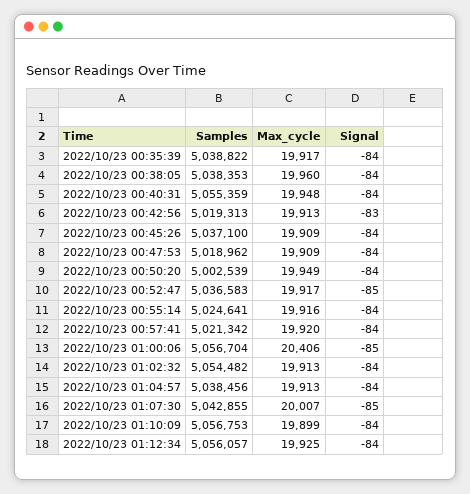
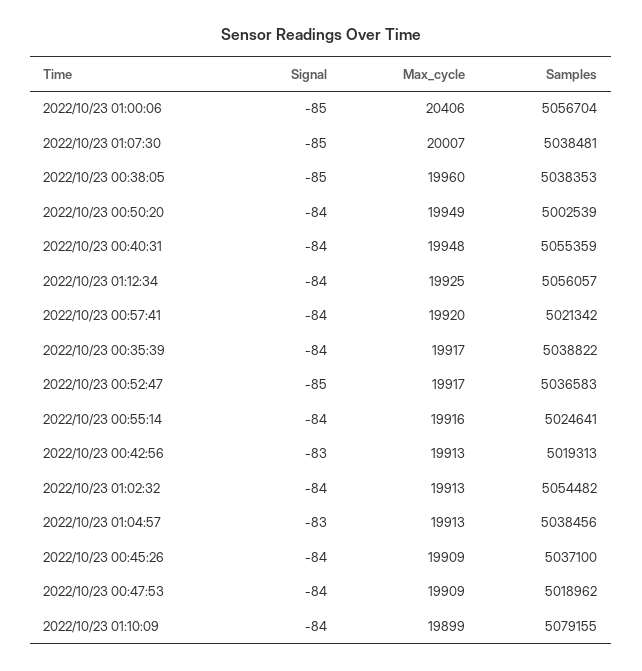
  {
    "Samples": {
      "2022/10/23 00:35:39": 5038822,
      "2022/10/23 00:38:05": 5038353,
      "2022/10/23 00:40:31": 5055359,
      "2022/10/23 00:42:56": 5019313,
      "2022/10/23 00:45:26": 5037100,
      "2022/10/23 00:47:53": 5018962,
      "2022/10/23 00:50:20": 5002539,
      "2022/10/23 00:52:47": 5036583,
      "2022/10/23 00:55:14": 5024641,
      "2022/10/23 00:57:41": 5021342,
      "2022/10/23 01:00:06": 5056704,
      "2022/10/23 01:02:32": 5054482,
      "2022/10/23 01:04:57": 5038456,
-     "2022/10/23 01:07:30": 5042855,
+     "2022/10/23 01:07:30": 5038481,
-     "2022/10/23 01:10:09": 5056753,
+     "2022/10/23 01:10:09": 5079155,
      "2022/10/23 01:12:34": 5056057
    },
    "Max_cycle": {
      "2022/10/23 00:35:39": 19917,
      "2022/10/23 00:38:05": 19960,
      "2022/10/23 00:40:31": 19948,
      "2022/10/23 00:42:56": 19913,
      "2022/10/23 00:45:26": 19909,
      "2022/10/23 00:47:53": 19909,
      "2022/10/23 00:50:20": 19949,
      "2022/10/23 00:52:47": 19917,
      "2022/10/23 00:55:14": 19916,
      "2022/10/23 00:57:41": 19920,
      "2022/10/23 01:00:06": 20406,
      "2022/10/23 01:02:32": 19913,
      "2022/10/23 01:04:57": 19913,
      "2022/10/23 01:07:30": 20007,
      "2022/10/23 01:10:09": 19899,
      "2022/10/23 01:12:34": 19925
    },
    "Signal": {
      "2022/10/23 00:35:39": -84,
-     "2022/10/23 00:38:05": -84,
+     "2022/10/23 00:38:05": -85,
      "2022/10/23 00:40:31": -84,
      "2022/10/23 00:42:56": -83,
      "2022/10/23 00:45:26": -84,
      "2022/10/23 00:47:53": -84,
      "2022/10/23 00:50:20": -84,
      "2022/10/23 00:52:47": -85,
      "2022/10/23 00:55:14": -84,
      "2022/10/23 00:57:41": -84,
      "2022/10/23 01:00:06": -85,
      "2022/10/23 01:02:32": -84,
-     "2022/10/23 01:04:57": -84,
+     "2022/10/23 01:04:57": -83,
      "2022/10/23 01:07:30": -85,
      "2022/10/23 01:10:09": -84,
      "2022/10/23 01:12:34": -84
    }
  }

